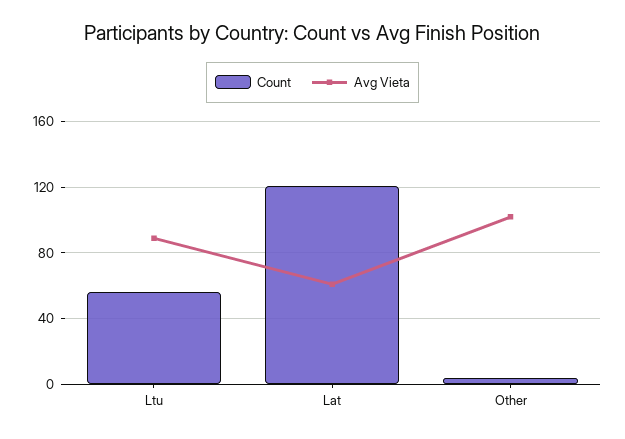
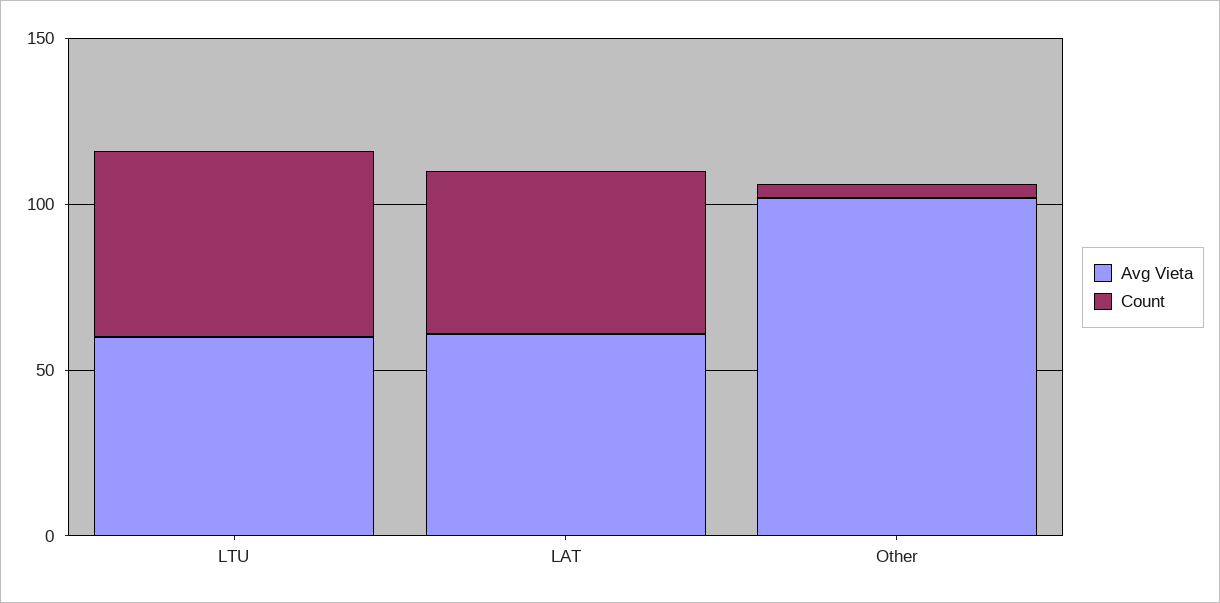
  {
    "Count": {
      "Ltu": 55,
-     "Lat": 120,
+     "Lat": 50,
      "Other": 5
    },
    "Avg Vieta": {
-     "Ltu": 90,
+     "Ltu": 60,
      "Lat": 60,
      "Other": 100
    }
  }

